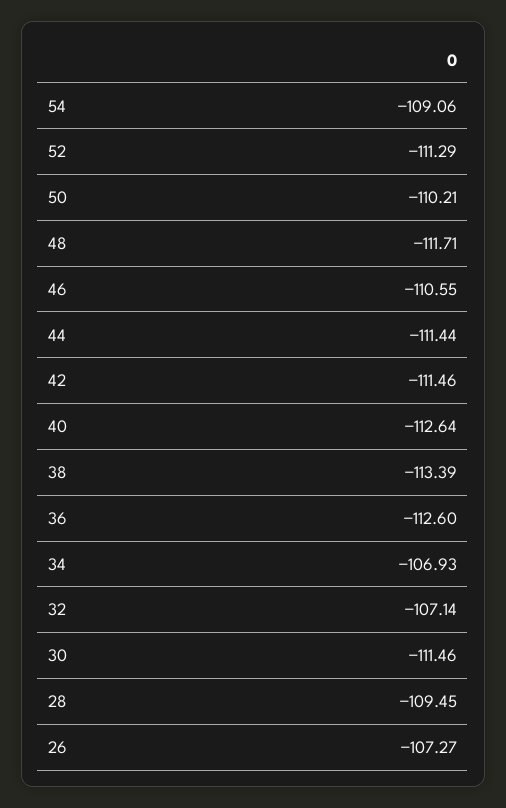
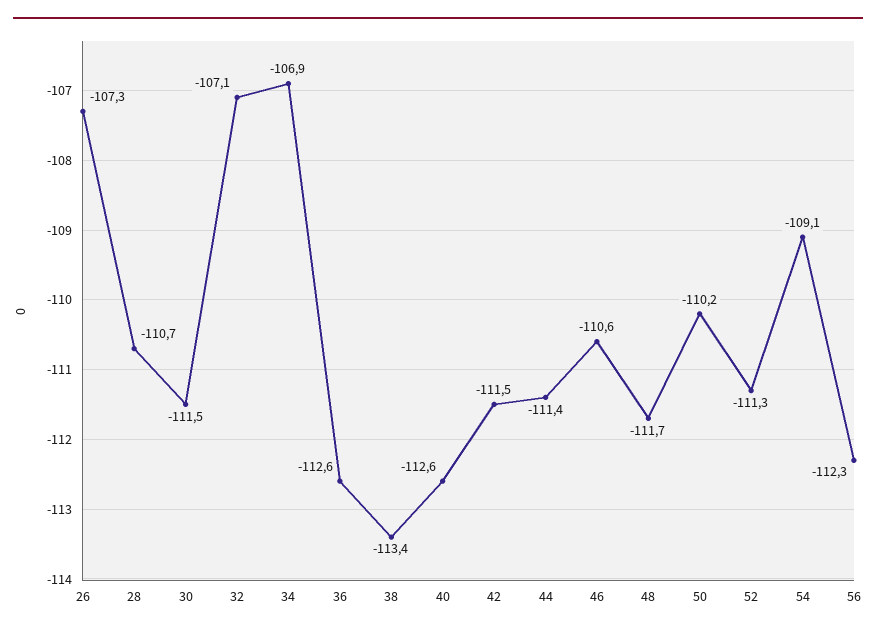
  {
    "54": -109.06,
    "52": -111.29,
    "50": -110.21,
    "48": -111.71,
    "46": -110.55,
    "44": -111.44,
    "42": -111.46,
    "40": -112.64,
    "38": -113.39,
    "36": -112.6,
    "34": -106.93,
    "32": -107.14,
    "30": -111.46,
-   "28": -109.45,
+   "28": -110.7,
-   "26": -107.27
+   "26": -107.27,
+   "56": -112.3
  }

